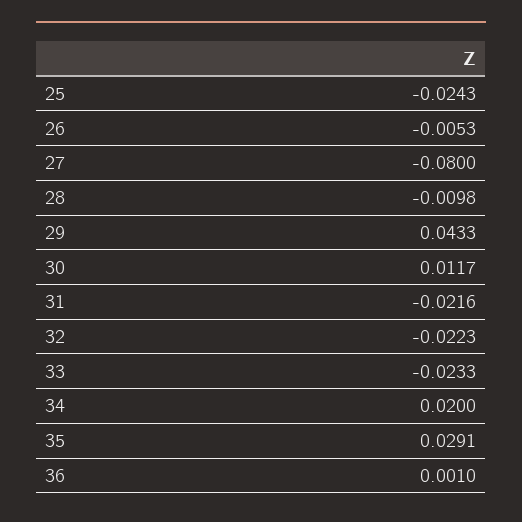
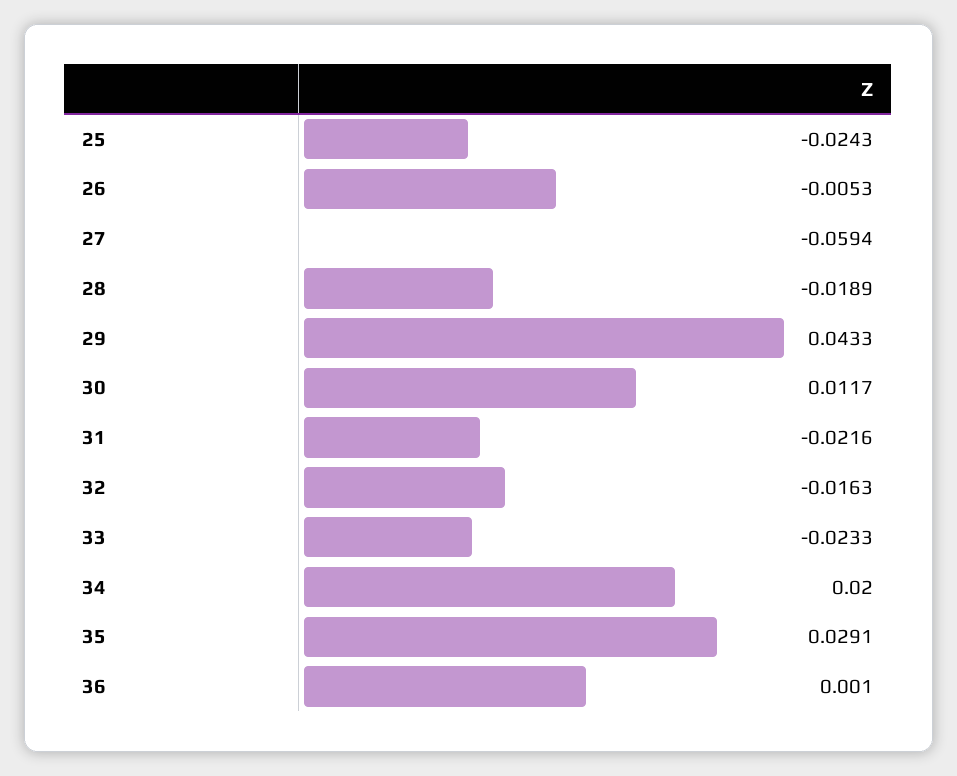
  {
    "25": -0.0243,
    "26": -0.0053,
-   "27": -0.08,
+   "27": -0.0594,
-   "28": -0.0098,
+   "28": -0.0189,
    "29": 0.0433,
    "30": 0.0117,
    "31": -0.0216,
-   "32": -0.0223,
+   "32": -0.0163,
    "33": -0.0233,
    "34": 0.02,
    "35": 0.0291,
    "36": 0.001
  }

